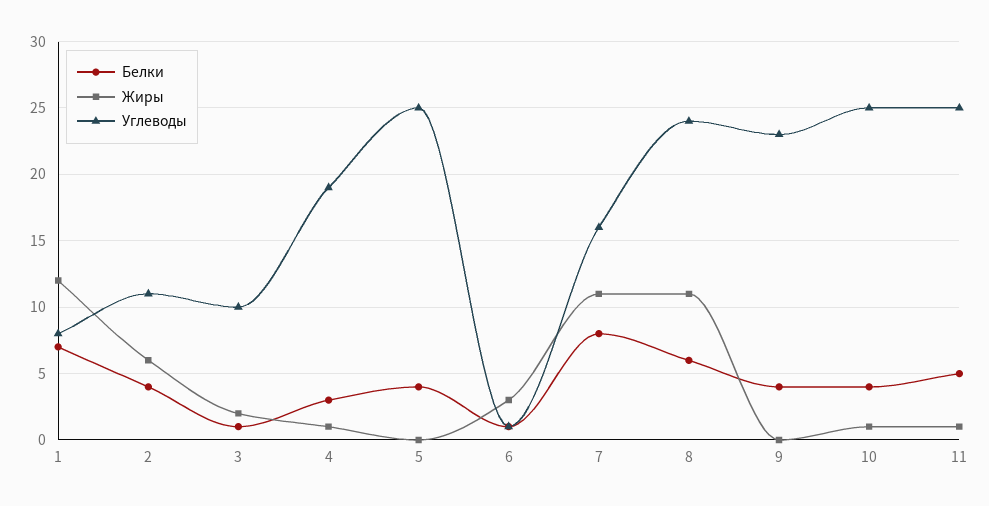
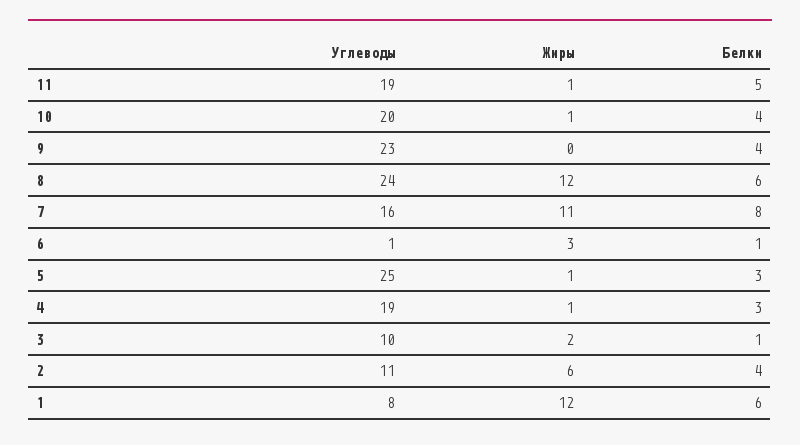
  {
    "Белки": {
-     "1": 7,
+     "1": 6,
      "2": 4,
      "3": 1,
      "4": 3,
-     "5": 4,
+     "5": 3,
      "6": 1,
      "7": 8,
      "8": 6,
      "9": 4,
      "10": 4,
      "11": 5
    },
    "Жиры": {
      "1": 12,
      "2": 6,
      "3": 2,
      "4": 1,
-     "5": 0,
+     "5": 1,
      "6": 3,
      "7": 11,
-     "8": 11,
+     "8": 12,
      "9": 0,
      "10": 1,
      "11": 1
    },
    "Углеводы": {
      "1": 8,
      "2": 11,
      "3": 10,
      "4": 19,
      "5": 25,
      "6": 1,
      "7": 16,
      "8": 24,
      "9": 23,
-     "10": 25,
+     "10": 20,
-     "11": 25
+     "11": 19
    }
  }

